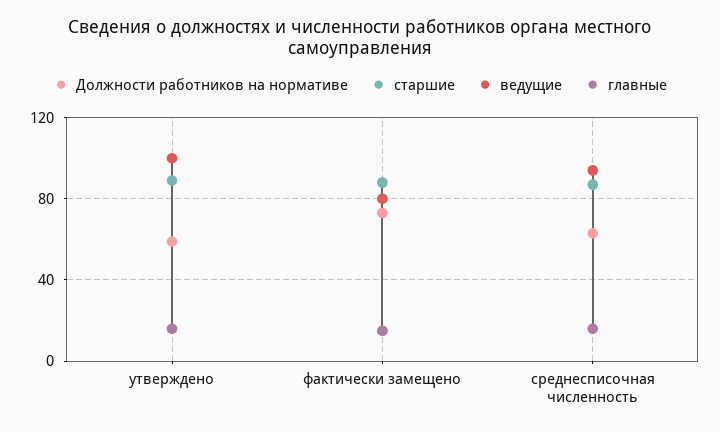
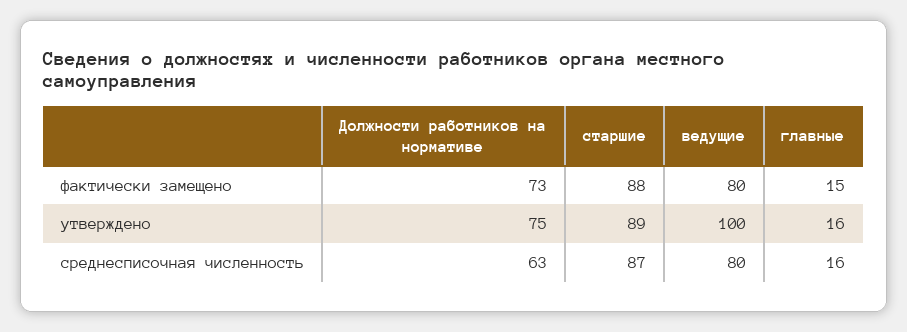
  {
    "Должности работников на нормативе": {
-     "утверждено": 60,
+     "утверждено": 75,
      "фактически замещено": 73,
      "среднесписочная численность": 63
    },
    "старшие": {
      "утверждено": 89,
      "фактически замещено": 88,
      "среднесписочная численность": 87
    },
    "ведущие": {
      "утверждено": 100,
      "фактически замещено": 80,
-     "среднесписочная численность": 95
+     "среднесписочная численность": 80
    },
    "главные": {
      "утверждено": 16,
      "фактически замещено": 15,
      "среднесписочная численность": 16
    }
  }

